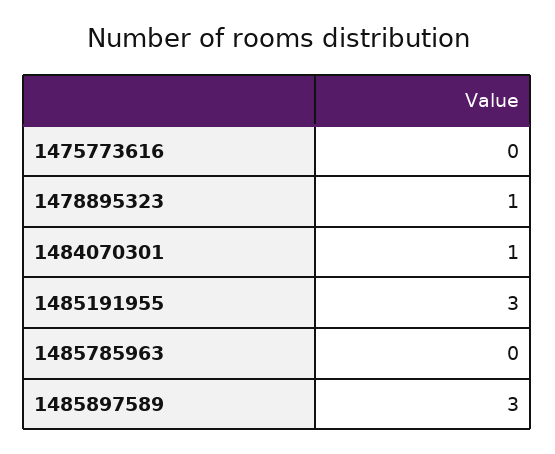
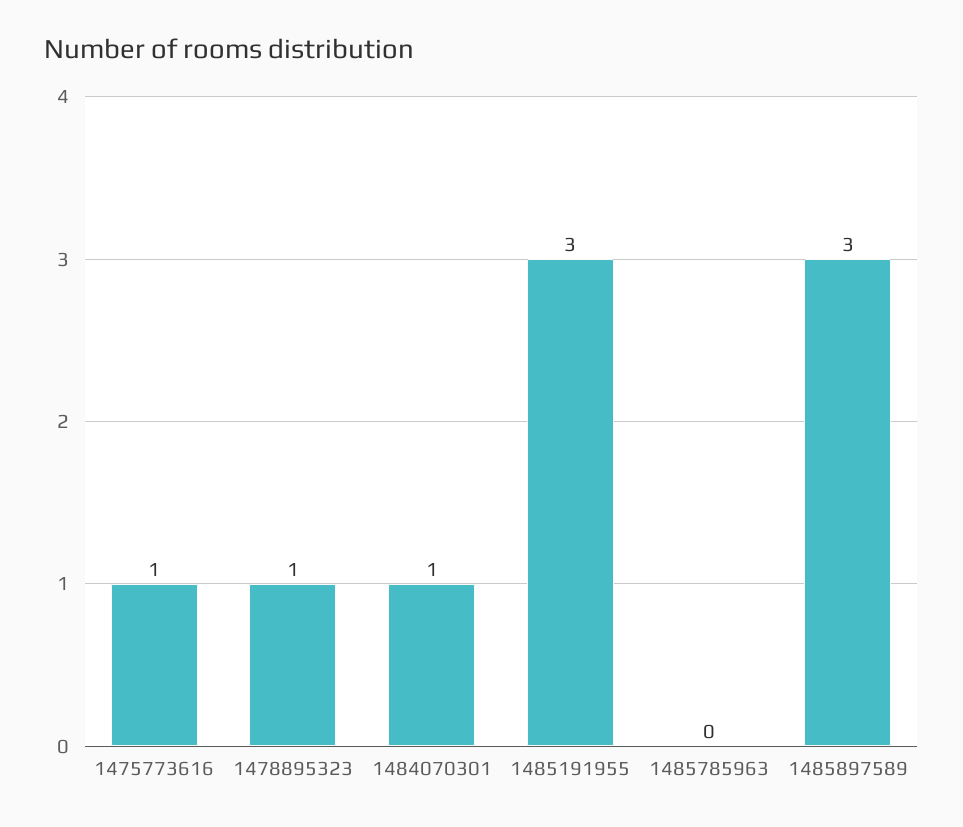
  {
-   "1475773616": 0,
+   "1475773616": 1,
    "1478895323": 1,
    "1484070301": 1,
    "1485191955": 3,
    "1485785963": 0,
    "1485897589": 3
  }

